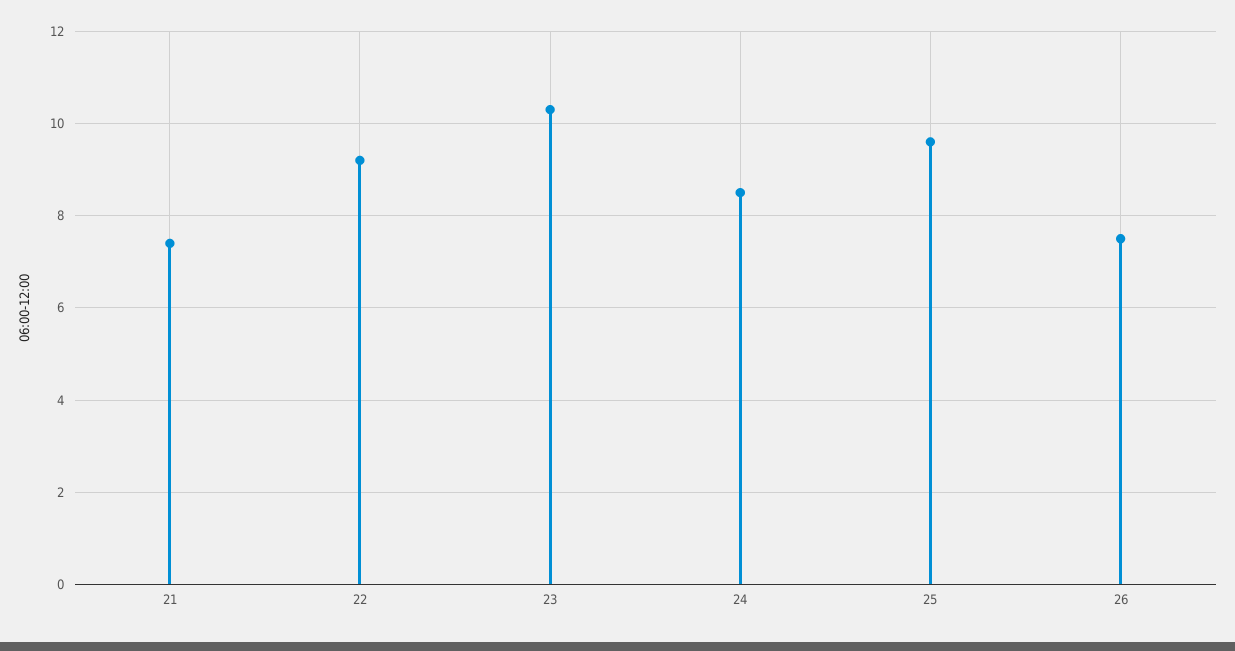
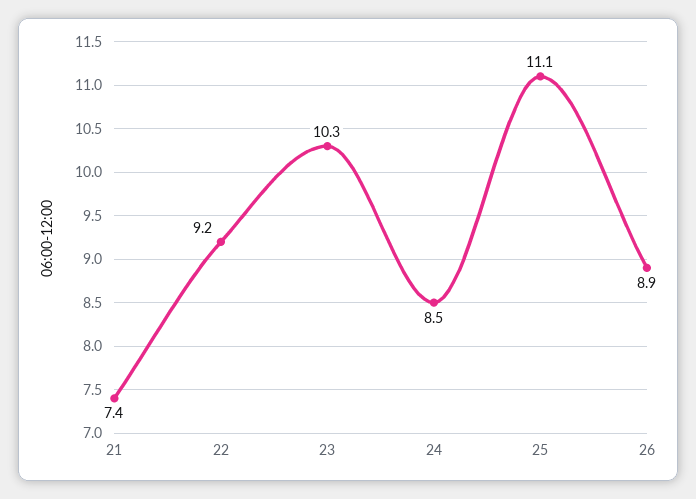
  {
    "21": 7.4,
    "22": 9.2,
    "23": 10.3,
    "24": 8.5,
-   "25": 9.5,
+   "25": 11.1,
-   "26": 7.5
+   "26": 8.9
  }

